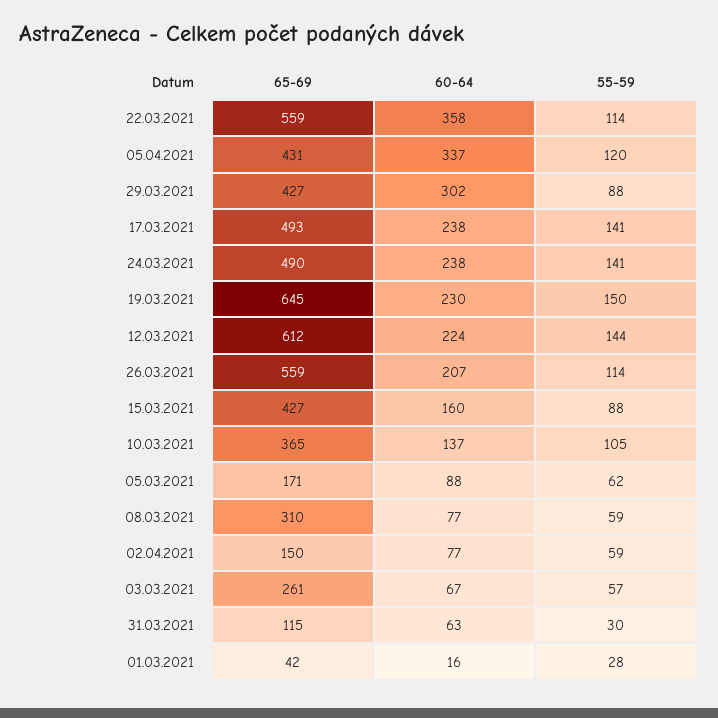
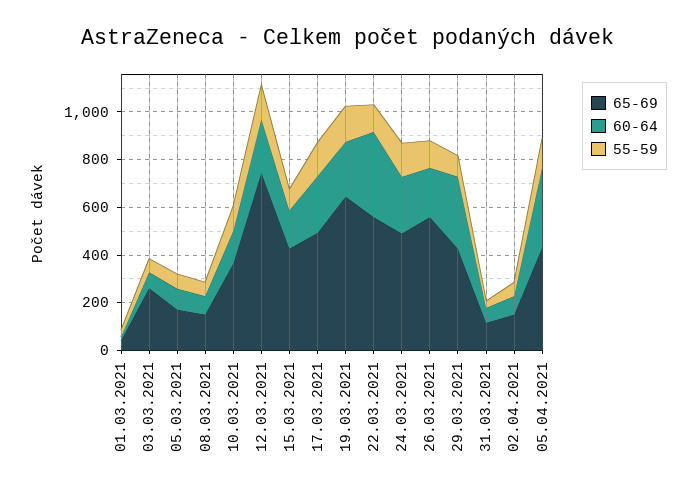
  {
    "65-69": {
      "22.03.2021": 559,
      "05.04.2021": 431,
      "29.03.2021": 427,
      "17.03.2021": 493,
      "24.03.2021": 490,
      "19.03.2021": 645,
-     "12.03.2021": 612,
+     "12.03.2021": 750,
      "26.03.2021": 559,
      "15.03.2021": 427,
      "10.03.2021": 365,
      "05.03.2021": 171,
-     "08.03.2021": 310,
+     "08.03.2021": 150,
      "02.04.2021": 150,
      "03.03.2021": 261,
      "31.03.2021": 115,
      "01.03.2021": 42
    },
    "60-64": {
      "22.03.2021": 358,
      "05.04.2021": 337,
      "29.03.2021": 302,
      "17.03.2021": 238,
      "24.03.2021": 238,
      "19.03.2021": 230,
      "12.03.2021": 224,
      "26.03.2021": 207,
      "15.03.2021": 160,
      "10.03.2021": 137,
      "05.03.2021": 88,
      "08.03.2021": 77,
      "02.04.2021": 77,
      "03.03.2021": 67,
      "31.03.2021": 63,
      "01.03.2021": 16
    },
    "55-59": {
      "22.03.2021": 114,
      "05.04.2021": 120,
      "29.03.2021": 88,
      "17.03.2021": 141,
      "24.03.2021": 141,
      "19.03.2021": 150,
      "12.03.2021": 144,
      "26.03.2021": 114,
      "15.03.2021": 88,
      "10.03.2021": 105,
      "05.03.2021": 62,
      "08.03.2021": 59,
      "02.04.2021": 59,
      "03.03.2021": 57,
      "31.03.2021": 30,
      "01.03.2021": 28
    }
  }

